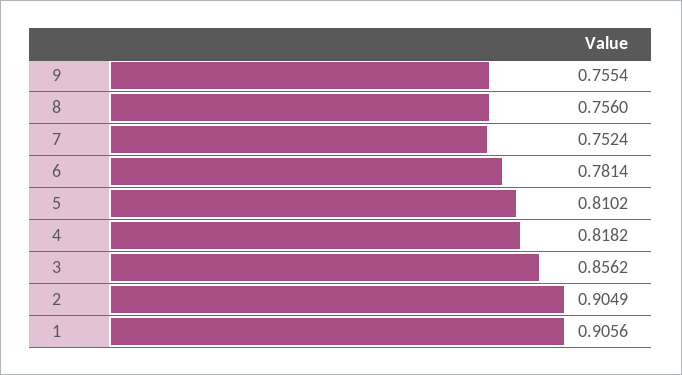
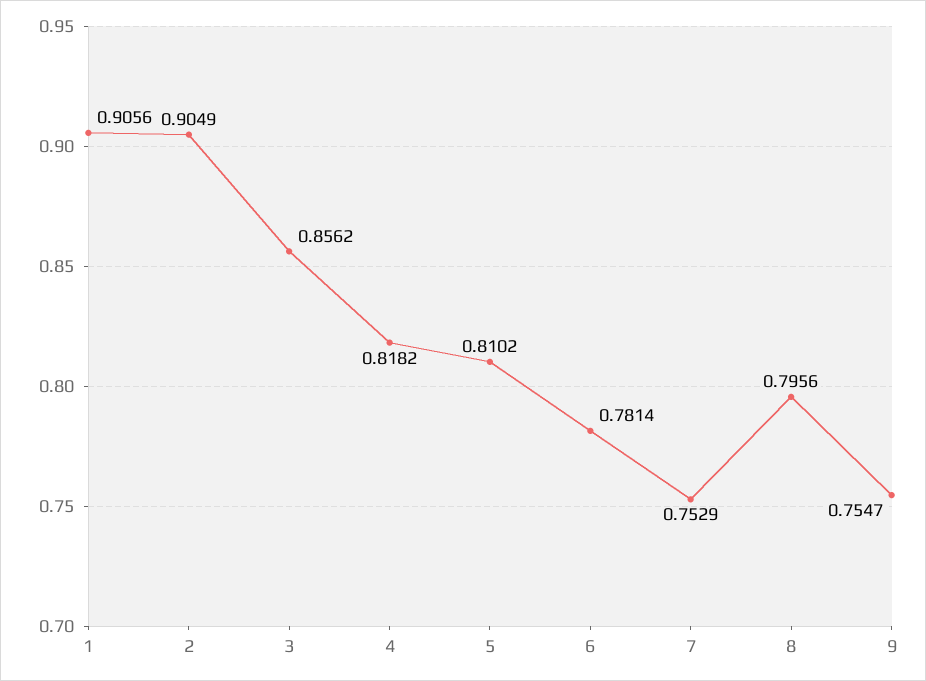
  {
-   "9": 0.7554,
+   "9": 0.7547,
-   "8": 0.756,
+   "8": 0.7956,
-   "7": 0.7524,
+   "7": 0.7529,
    "6": 0.7814,
    "5": 0.8102,
    "4": 0.8182,
    "3": 0.8562,
    "2": 0.9049,
    "1": 0.9056
  }

